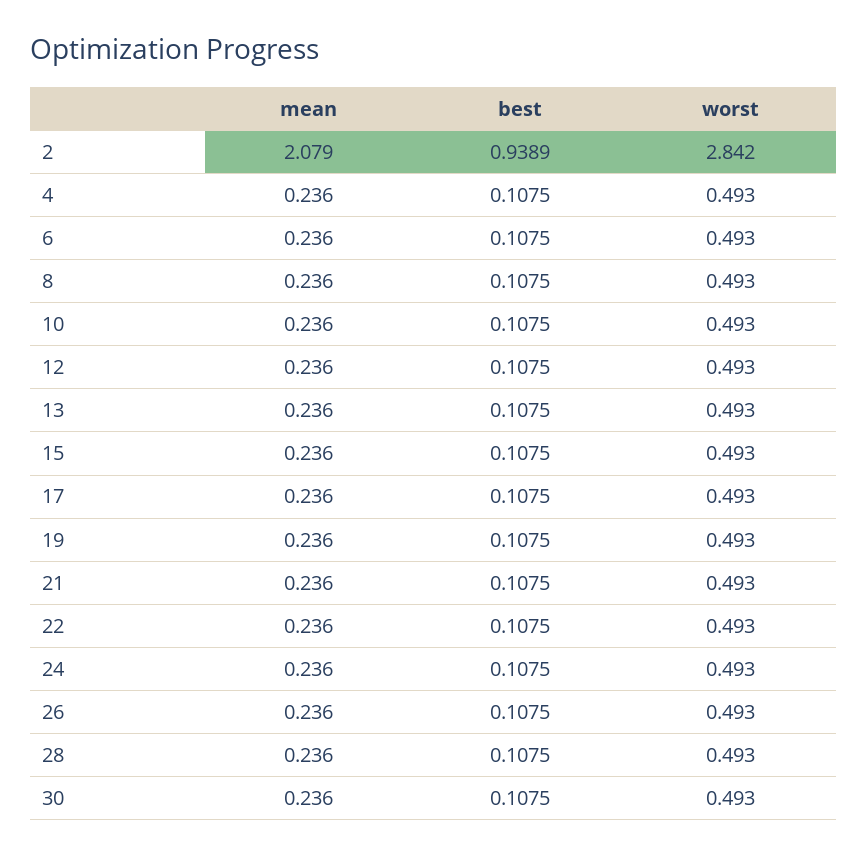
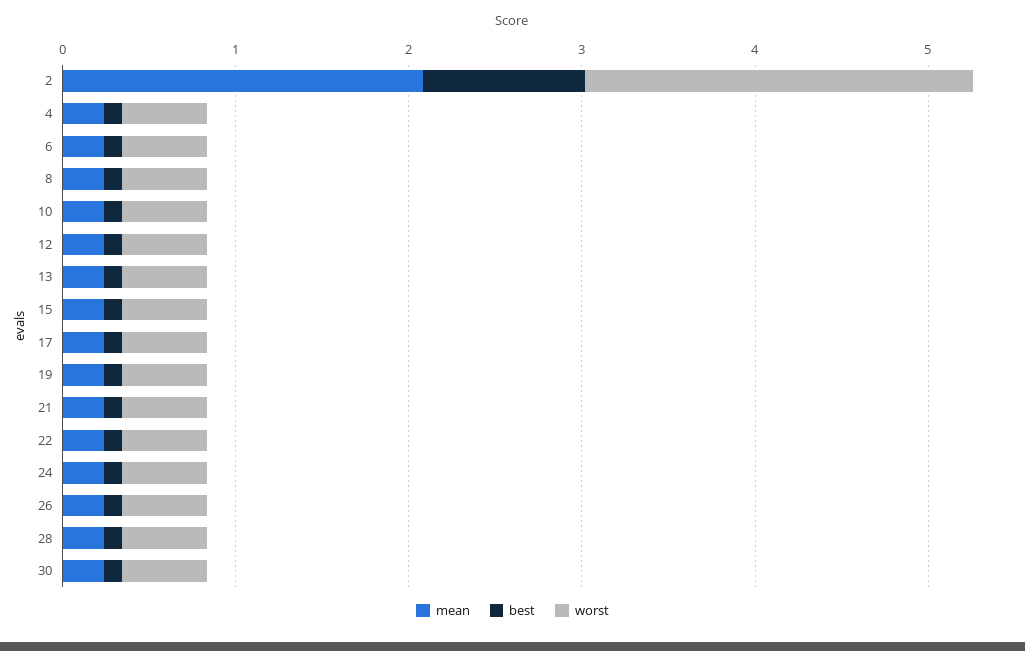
  {
    "mean": {
      "2": 2.079,
      "4": 0.236,
      "6": 0.236,
      "8": 0.236,
      "10": 0.236,
      "12": 0.236,
      "13": 0.236,
      "15": 0.236,
      "17": 0.236,
      "19": 0.236,
      "21": 0.236,
      "22": 0.236,
      "24": 0.236,
      "26": 0.236,
      "28": 0.236,
      "30": 0.236
    },
    "best": {
      "2": 0.9389,
      "4": 0.1075,
      "6": 0.1075,
      "8": 0.1075,
      "10": 0.1075,
      "12": 0.1075,
      "13": 0.1075,
      "15": 0.1075,
      "17": 0.1075,
      "19": 0.1075,
      "21": 0.1075,
      "22": 0.1075,
      "24": 0.1075,
      "26": 0.1075,
      "28": 0.1075,
      "30": 0.1075
    },
    "worst": {
-     "2": 2.842,
+     "2": 2.2,
      "4": 0.493,
      "6": 0.493,
      "8": 0.493,
      "10": 0.493,
      "12": 0.493,
      "13": 0.493,
      "15": 0.493,
      "17": 0.493,
      "19": 0.493,
      "21": 0.493,
      "22": 0.493,
      "24": 0.493,
      "26": 0.493,
      "28": 0.493,
      "30": 0.493
    }
  }

